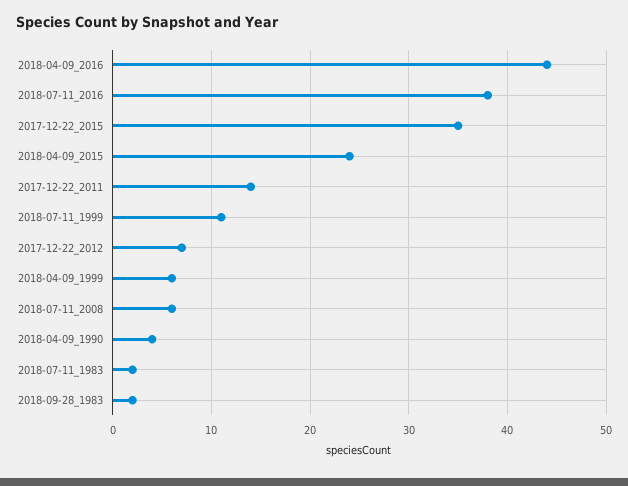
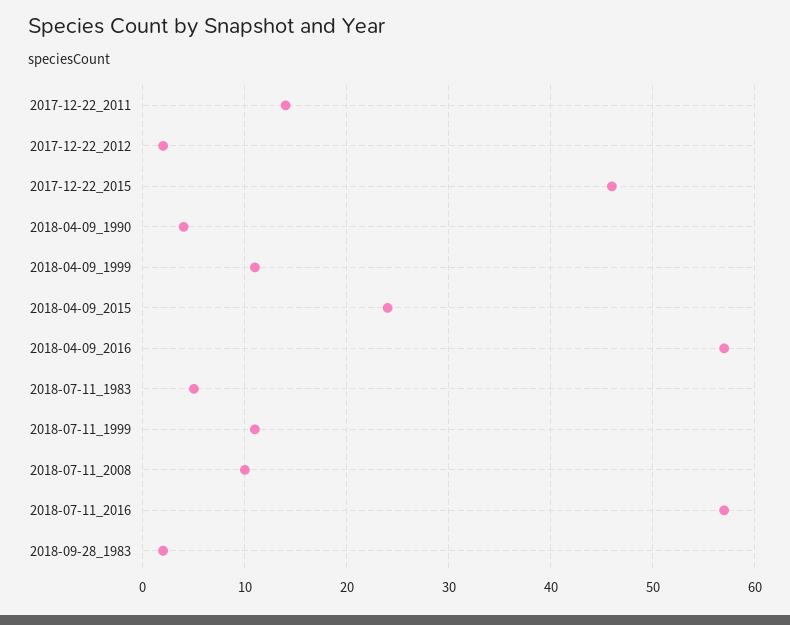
  {
-   "2018-04-09_2016": 44,
+   "2018-04-09_2016": 57,
-   "2018-07-11_2016": 38,
+   "2018-07-11_2016": 57,
-   "2017-12-22_2015": 35,
+   "2017-12-22_2015": 46,
    "2018-04-09_2015": 24,
    "2017-12-22_2011": 14,
    "2018-07-11_1999": 11,
-   "2017-12-22_2012": 7,
+   "2017-12-22_2012": 2,
-   "2018-04-09_1999": 6,
+   "2018-04-09_1999": 11,
-   "2018-07-11_2008": 6,
+   "2018-07-11_2008": 10,
    "2018-04-09_1990": 4,
-   "2018-07-11_1983": 2,
+   "2018-07-11_1983": 5,
    "2018-09-28_1983": 2
  }

